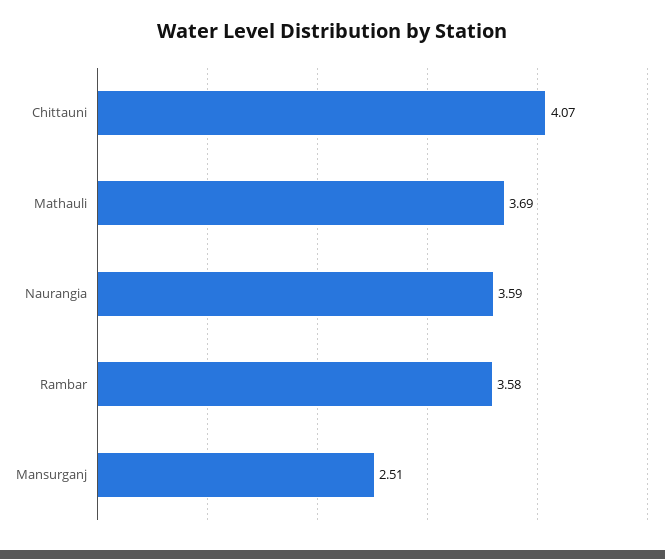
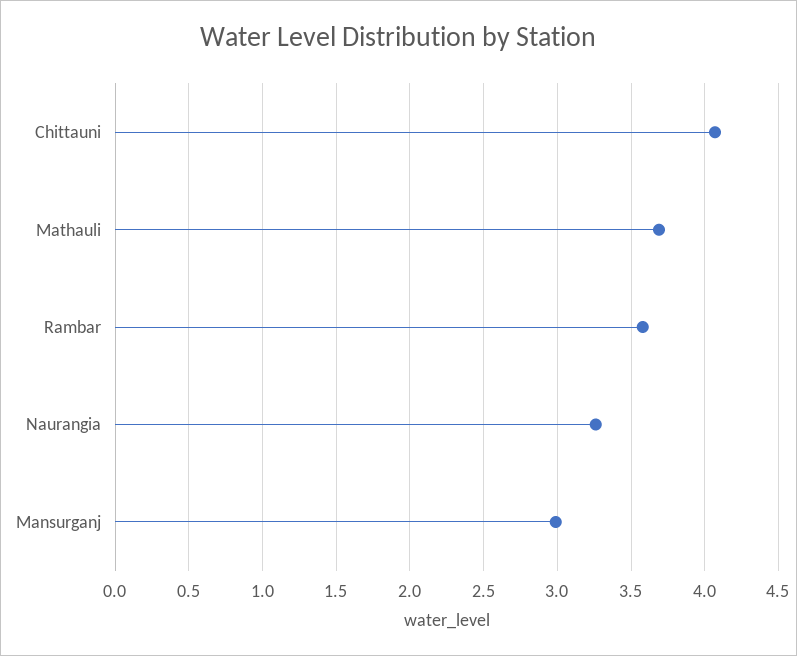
  {
    "Chittauni": 4.07,
    "Mathauli": 3.69,
-   "Naurangia": 3.59,
+   "Naurangia": 3.25,
    "Rambar": 3.58,
-   "Mansurganj": 2.51
+   "Mansurganj": 3
  }

